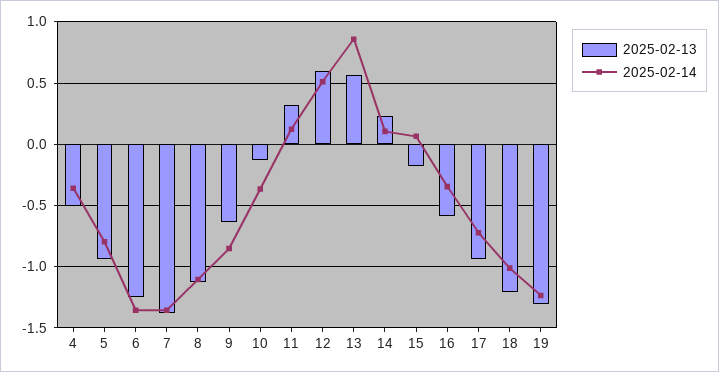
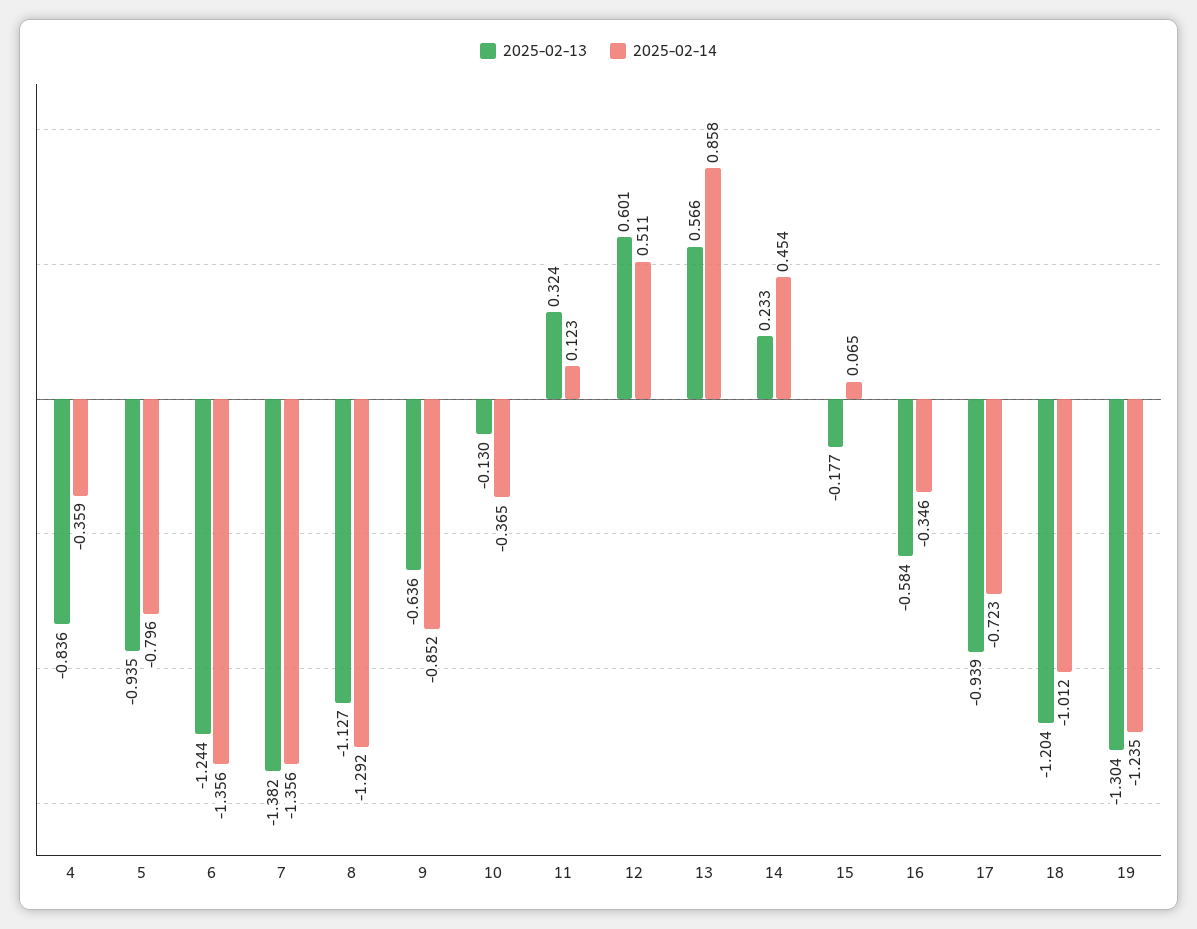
  {
    "2025-02-13": {
-     "4": -0.5,
+     "4": -0.836,
      "5": -0.935,
      "6": -1.244,
      "7": -1.382,
      "8": -1.127,
      "9": -0.636,
      "10": -0.13,
      "11": 0.324,
      "12": 0.601,
      "13": 0.566,
      "14": 0.233,
      "15": -0.177,
      "16": -0.584,
      "17": -0.939,
      "18": -1.204,
      "19": -1.304
    },
    "2025-02-14": {
      "4": -0.359,
      "5": -0.796,
      "6": -1.356,
      "7": -1.356,
-     "8": -1.1,
+     "8": -1.292,
      "9": -0.852,
      "10": -0.365,
      "11": 0.123,
      "12": 0.511,
      "13": 0.858,
-     "14": 0.1,
+     "14": 0.454,
      "15": 0.065,
      "16": -0.346,
      "17": -0.723,
      "18": -1.012,
      "19": -1.235
    }
  }

